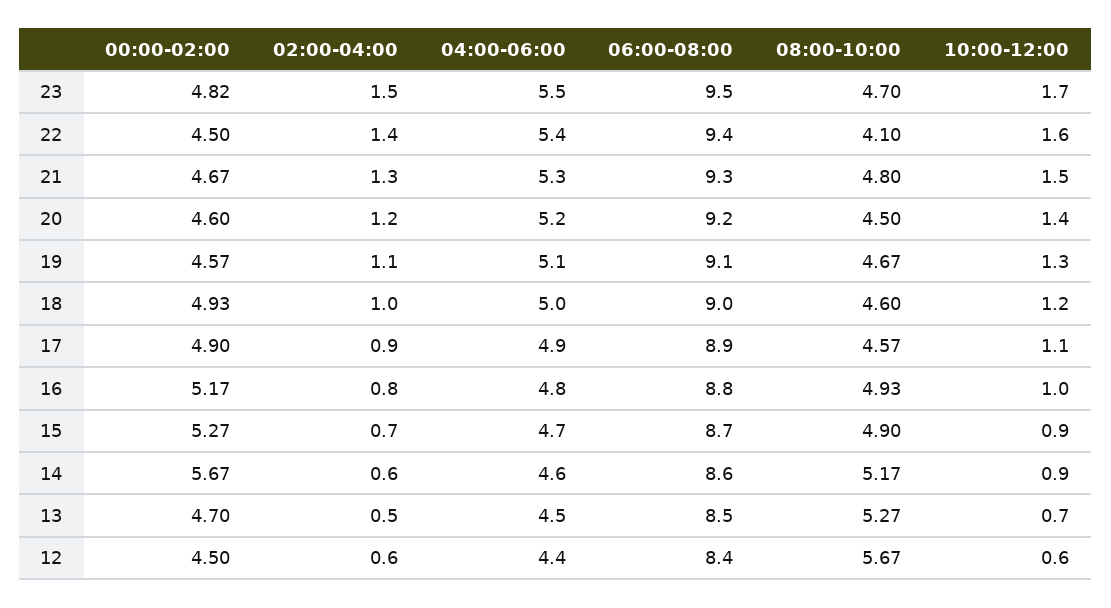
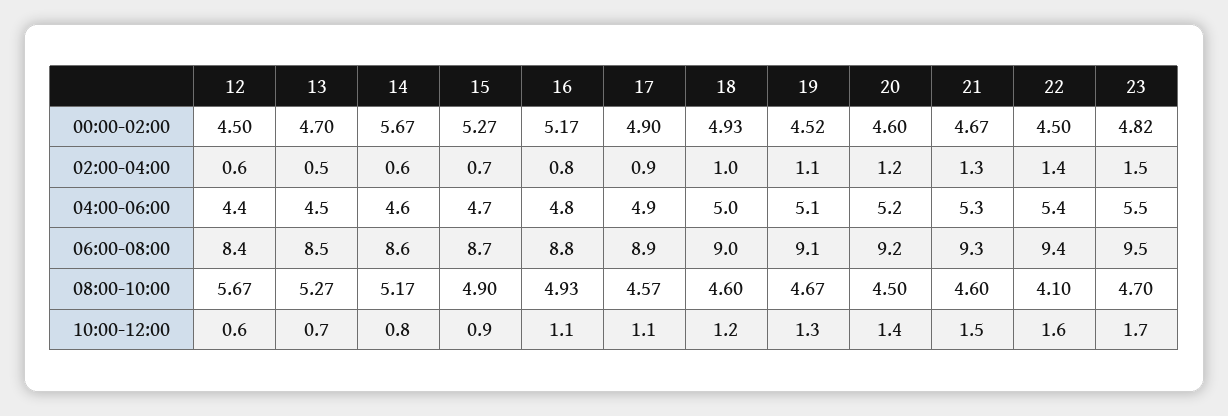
  {
    "00:00-02:00": {
      "23": 4.82,
      "22": 4.5,
      "21": 4.67,
      "20": 4.6,
-     "19": 4.57,
+     "19": 4.52,
      "18": 4.93,
      "17": 4.9,
      "16": 5.17,
      "15": 5.27,
      "14": 5.67,
      "13": 4.7,
      "12": 4.5
    },
    "02:00-04:00": {
      "23": 1.5,
      "22": 1.4,
      "21": 1.3,
      "20": 1.2,
      "19": 1.1,
      "18": 1,
      "17": 0.9,
      "16": 0.8,
      "15": 0.7,
      "14": 0.6,
      "13": 0.5,
      "12": 0.6
    },
    "04:00-06:00": {
      "23": 5.5,
      "22": 5.4,
      "21": 5.3,
      "20": 5.2,
      "19": 5.1,
      "18": 5,
      "17": 4.9,
      "16": 4.8,
      "15": 4.7,
      "14": 4.6,
      "13": 4.5,
      "12": 4.4
    },
    "06:00-08:00": {
      "23": 9.5,
      "22": 9.4,
      "21": 9.3,
      "20": 9.2,
      "19": 9.1,
      "18": 9,
      "17": 8.9,
      "16": 8.8,
      "15": 8.7,
      "14": 8.6,
      "13": 8.5,
      "12": 8.4
    },
    "08:00-10:00": {
      "23": 4.7,
      "22": 4.1,
-     "21": 4.8,
+     "21": 4.6,
      "20": 4.5,
      "19": 4.67,
      "18": 4.6,
      "17": 4.57,
      "16": 4.93,
      "15": 4.9,
      "14": 5.17,
      "13": 5.27,
      "12": 5.67
    },
    "10:00-12:00": {
      "23": 1.7,
      "22": 1.6,
      "21": 1.5,
      "20": 1.4,
      "19": 1.3,
      "18": 1.2,
      "17": 1.1,
-     "16": 1,
+     "16": 1.1,
      "15": 0.9,
-     "14": 0.9,
+     "14": 0.8,
      "13": 0.7,
      "12": 0.6
    }
  }

